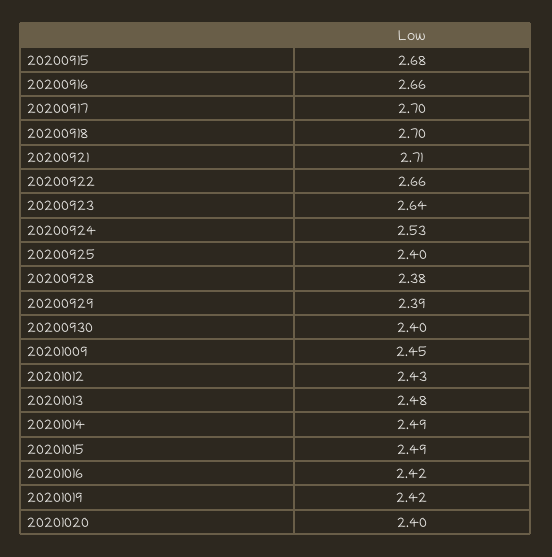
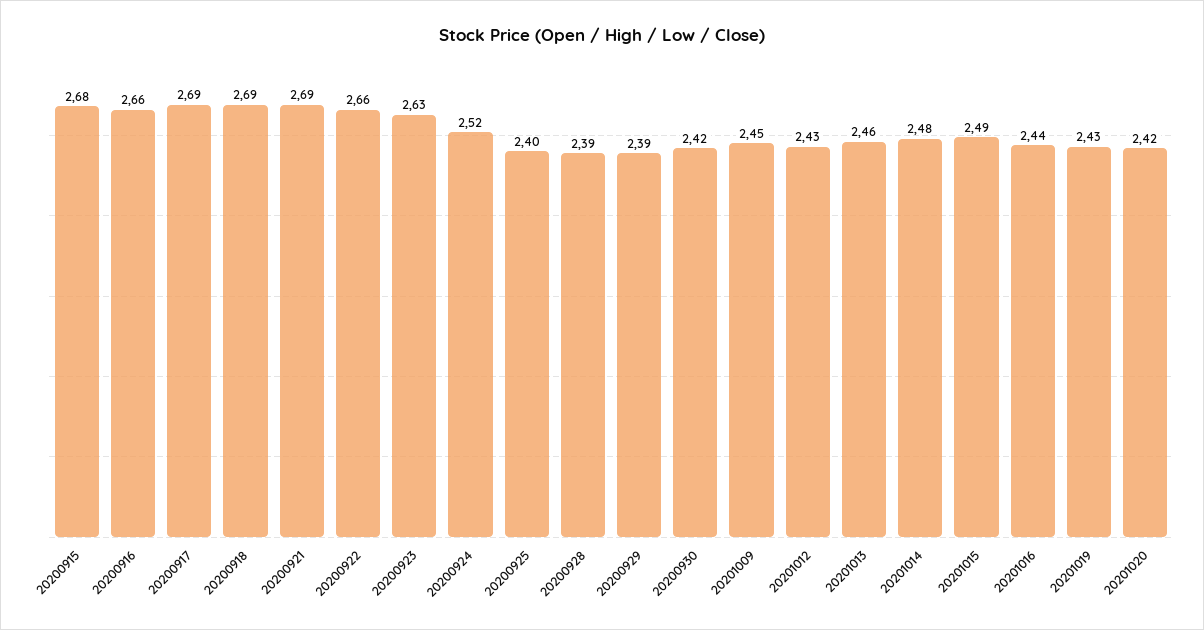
  {
    "20200915": 2.68,
    "20200916": 2.66,
-   "20200917": 2.7,
+   "20200917": 2.69,
-   "20200918": 2.7,
+   "20200918": 2.69,
-   "20200921": 2.71,
+   "20200921": 2.69,
    "20200922": 2.66,
-   "20200923": 2.64,
+   "20200923": 2.63,
-   "20200924": 2.53,
+   "20200924": 2.52,
    "20200925": 2.4,
-   "20200928": 2.38,
+   "20200928": 2.39,
    "20200929": 2.39,
-   "20200930": 2.4,
+   "20200930": 2.42,
    "20201009": 2.45,
    "20201012": 2.43,
-   "20201013": 2.48,
+   "20201013": 2.46,
-   "20201014": 2.49,
+   "20201014": 2.48,
    "20201015": 2.49,
-   "20201016": 2.42,
+   "20201016": 2.44,
-   "20201019": 2.42,
+   "20201019": 2.43,
-   "20201020": 2.4
+   "20201020": 2.42
  }

